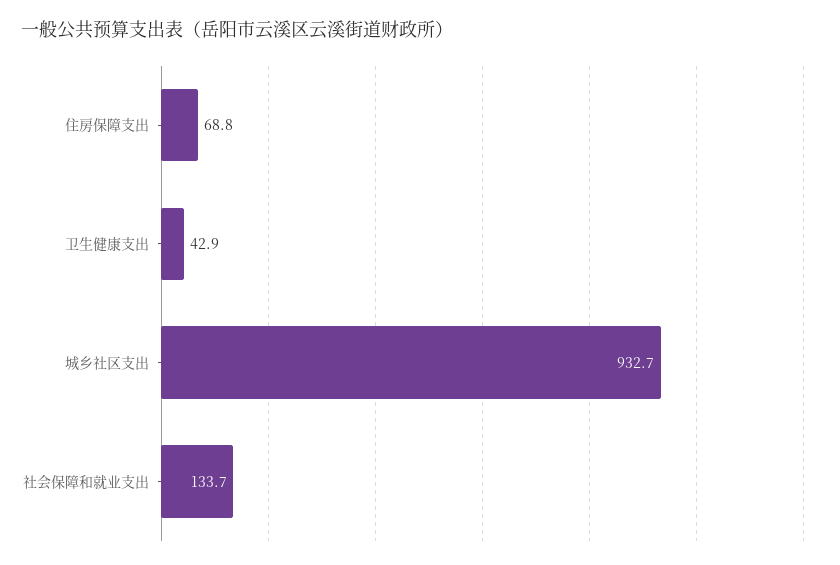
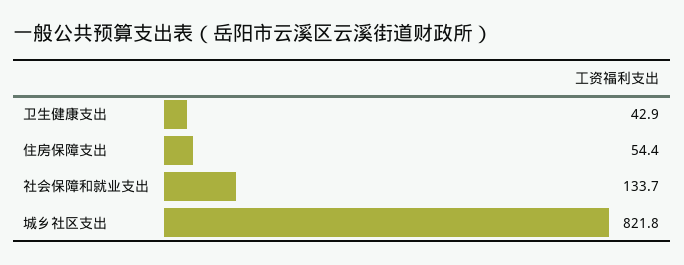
  {
-   "住房保障支出": 68.8,
+   "住房保障支出": 54.4,
    "卫生健康支出": 42.9,
-   "城乡社区支出": 932.7,
+   "城乡社区支出": 821.8,
    "社会保障和就业支出": 133.7
  }

